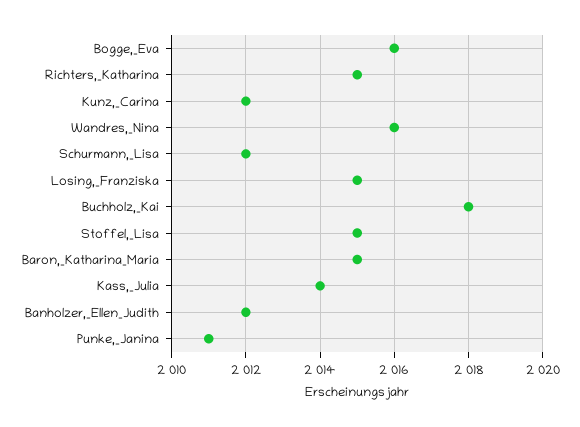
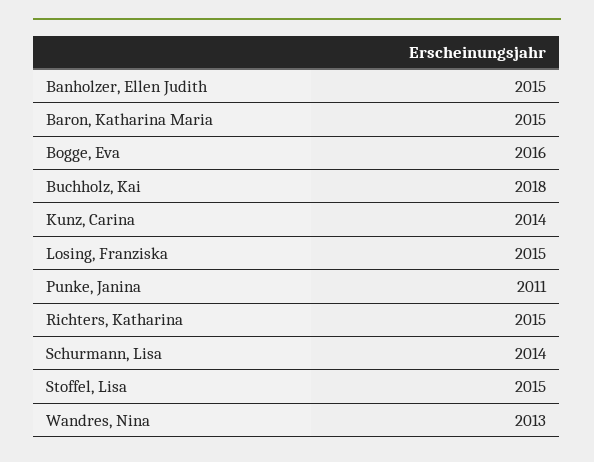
  {
    "Bogge,_Eva": 2016,
    "Richters,_Katharina": 2015,
-   "Kunz,_Carina": 2012,
+   "Kunz,_Carina": 2014,
-   "Wandres,_Nina": 2016,
+   "Wandres,_Nina": 2013,
-   "Schurmann,_Lisa": 2012,
+   "Schurmann,_Lisa": 2014,
    "Losing,_Franziska": 2015,
    "Buchholz,_Kai": 2018,
    "Stoffel,_Lisa": 2015,
    "Baron,_Katharina_Maria": 2015,
-   "Kass,_Julia": 2014,
-   "Banholzer,_Ellen_Judith": 2012,
+   "Banholzer,_Ellen_Judith": 2015,
    "Punke,_Janina": 2011
  }

